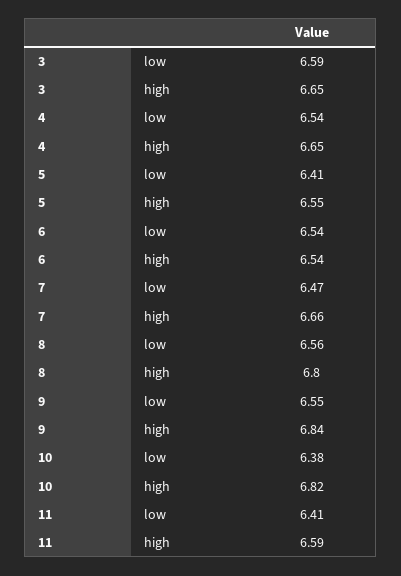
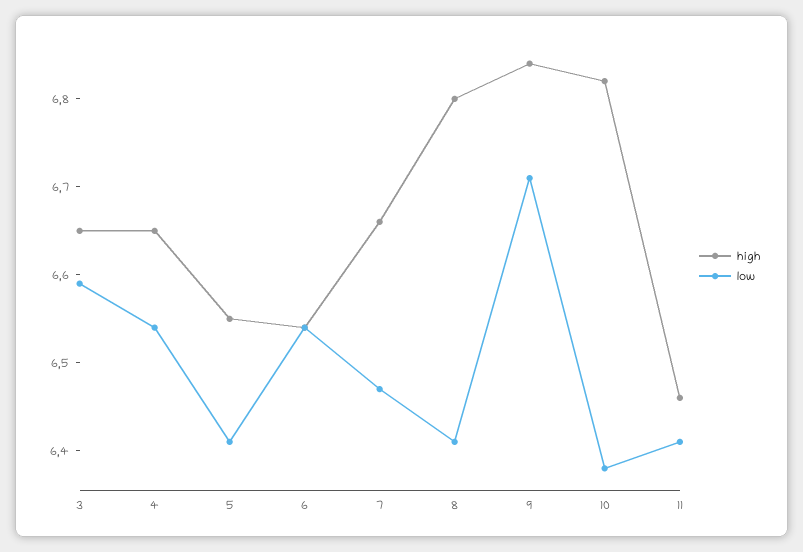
  {
    "low": {
      "3": 6.59,
      "4": 6.54,
      "5": 6.41,
      "6": 6.54,
      "7": 6.47,
-     "8": 6.56,
+     "8": 6.41,
-     "9": 6.55,
+     "9": 6.71,
      "10": 6.38,
      "11": 6.41
    },
    "high": {
      "3": 6.65,
      "4": 6.65,
      "5": 6.55,
      "6": 6.54,
      "7": 6.66,
      "8": 6.8,
      "9": 6.84,
      "10": 6.82,
-     "11": 6.59
+     "11": 6.46
    }
  }

